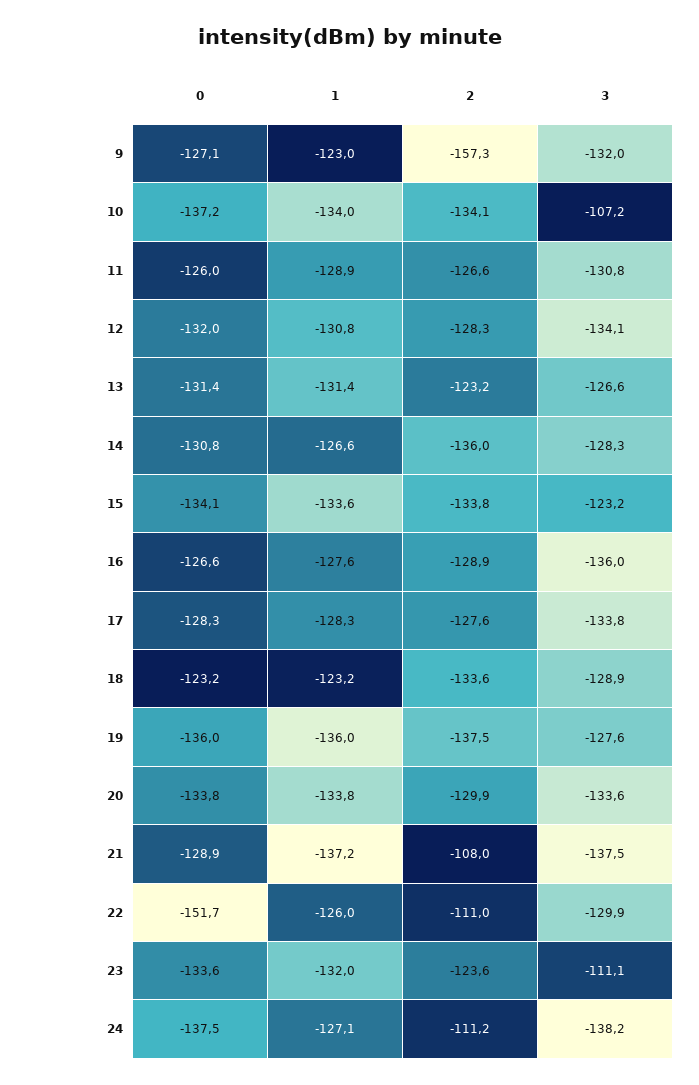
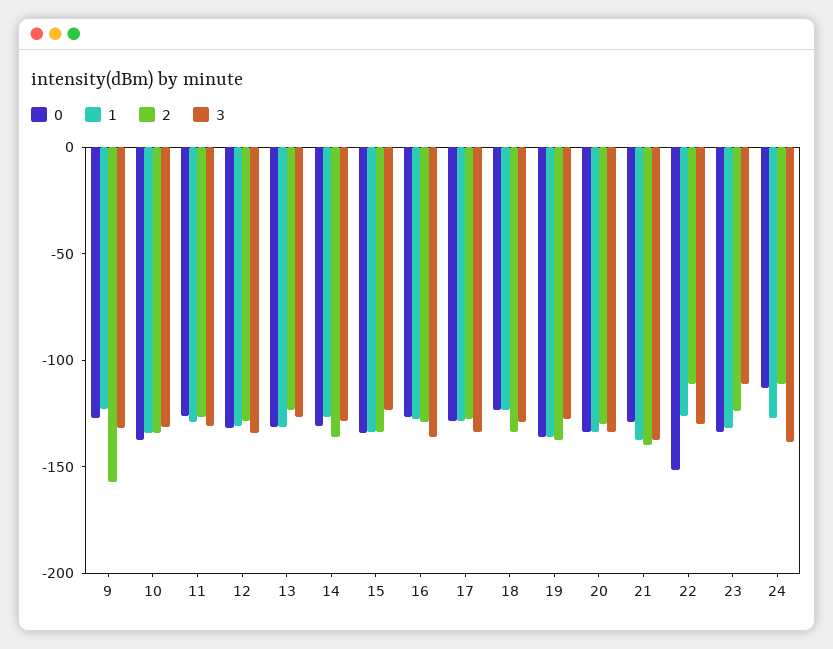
  {
    "0": {
      "9": -127.1,
      "10": -137.2,
      "11": -126,
      "12": -132,
      "13": -131.4,
      "14": -130.8,
      "15": -134.1,
      "16": -126.6,
      "17": -128.3,
      "18": -123.2,
      "19": -136,
      "20": -133.8,
      "21": -128.9,
      "22": -151.7,
      "23": -133.6,
-     "24": -137.5
+     "24": -110
    },
    "1": {
      "9": -123,
      "10": -134,
      "11": -128.9,
      "12": -130.8,
      "13": -131.4,
      "14": -126.6,
      "15": -133.6,
      "16": -127.6,
      "17": -128.3,
      "18": -123.2,
      "19": -136,
      "20": -133.8,
      "21": -137.2,
      "22": -126,
      "23": -132,
      "24": -127.1
    },
    "2": {
      "9": -157.3,
      "10": -134.1,
      "11": -126.6,
      "12": -128.3,
      "13": -123.2,
      "14": -136,
      "15": -133.8,
      "16": -128.9,
      "17": -127.6,
      "18": -133.6,
      "19": -137.5,
      "20": -129.9,
-     "21": -108,
+     "21": -140,
      "22": -111,
      "23": -123.6,
      "24": -111.2
    },
    "3": {
      "9": -132,
-     "10": -107.2,
+     "10": -130,
      "11": -130.8,
      "12": -134.1,
      "13": -126.6,
      "14": -128.3,
      "15": -123.2,
      "16": -136,
      "17": -133.8,
      "18": -128.9,
      "19": -127.6,
      "20": -133.6,
      "21": -137.5,
      "22": -129.9,
      "23": -111.1,
      "24": -138.2
    }
  }

